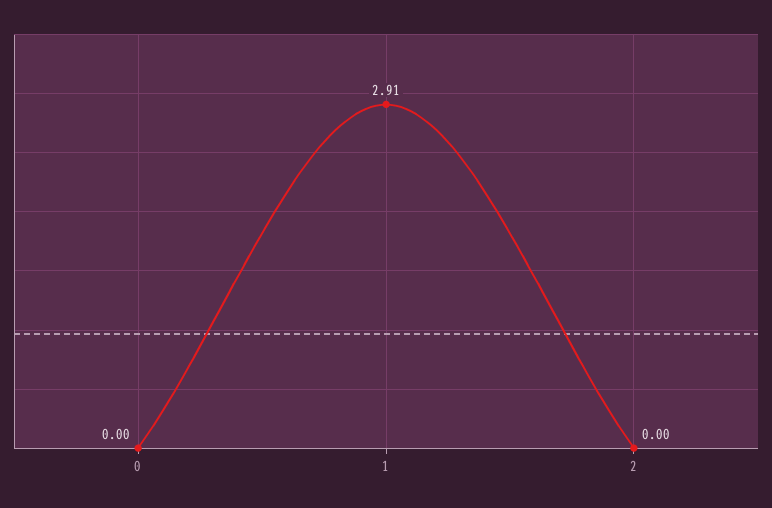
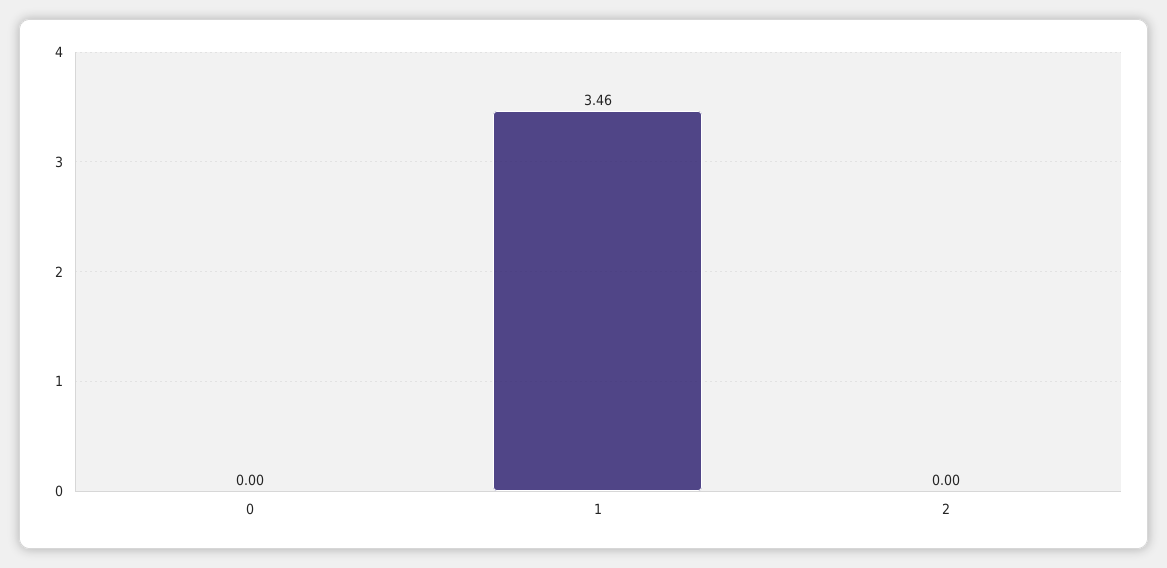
  {
    "0": 0,
-   "1": 2.91,
+   "1": 3.46,
    "2": 0
  }

